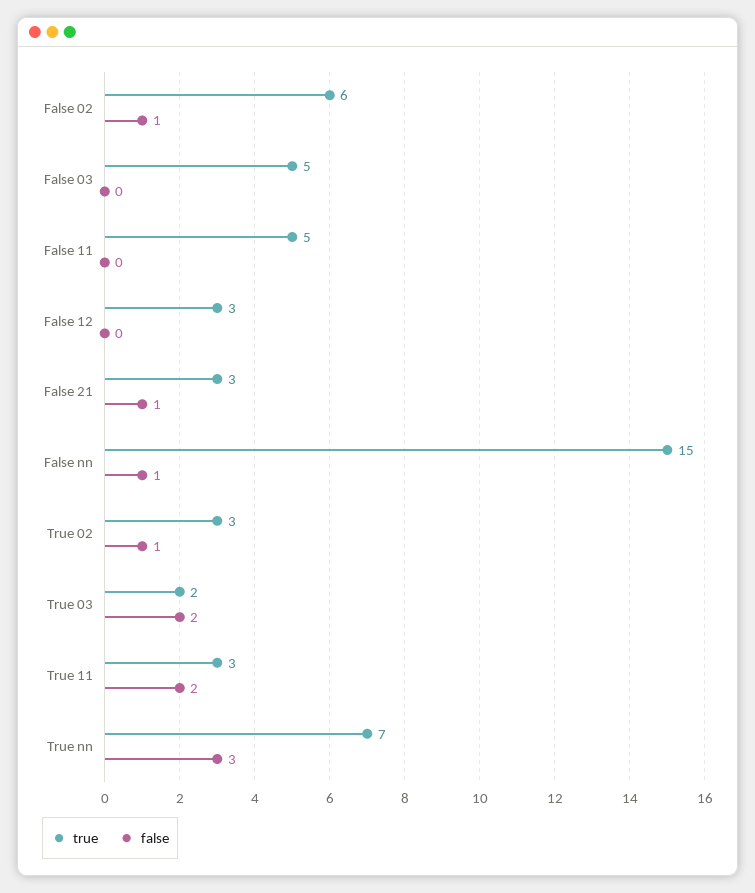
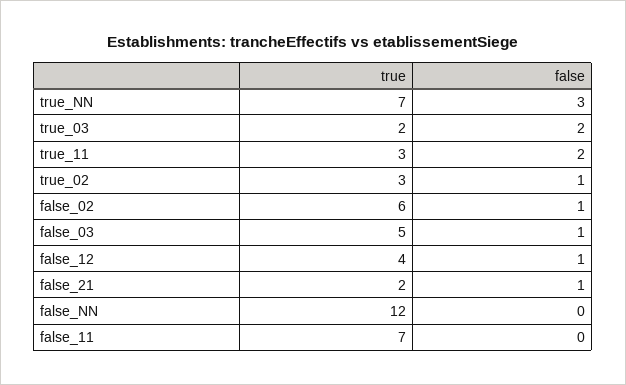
  {
    "true": {
      "False 02": 6,
      "False 03": 5,
-     "False 11": 5,
+     "False 11": 7,
-     "False 12": 3,
+     "False 12": 4,
-     "False 21": 3,
+     "False 21": 2,
-     "False nn": 15,
+     "False nn": 12,
      "True 02": 3,
      "True 03": 2,
      "True 11": 3,
      "True nn": 7
    },
    "false": {
      "False 02": 1,
-     "False 03": 0,
+     "False 03": 1,
      "False 11": 0,
-     "False 12": 0,
+     "False 12": 1,
      "False 21": 1,
-     "False nn": 1,
+     "False nn": 0,
      "True 02": 1,
      "True 03": 2,
      "True 11": 2,
      "True nn": 3
    }
  }

